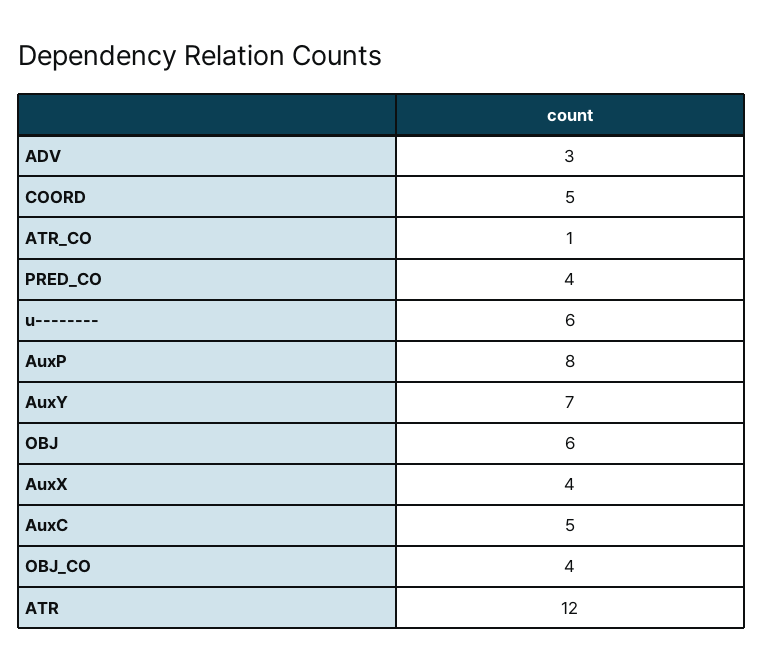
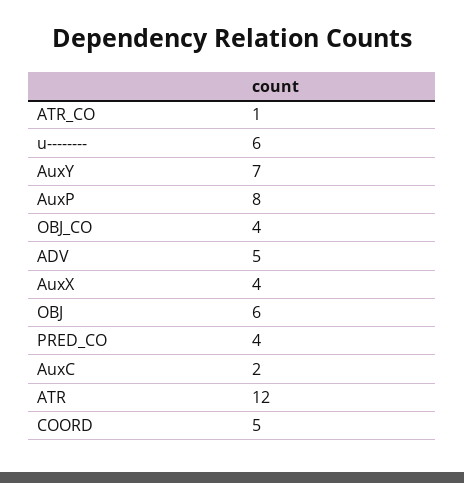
  {
-   "ADV": 3,
+   "ADV": 5,
    "COORD": 5,
    "ATR_CO": 1,
    "PRED_CO": 4,
    "u--------": 6,
    "AuxP": 8,
    "AuxY": 7,
    "OBJ": 6,
    "AuxX": 4,
-   "AuxC": 5,
+   "AuxC": 2,
    "OBJ_CO": 4,
    "ATR": 12
  }

